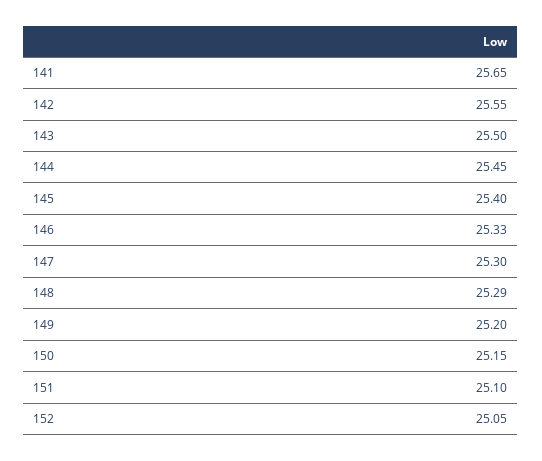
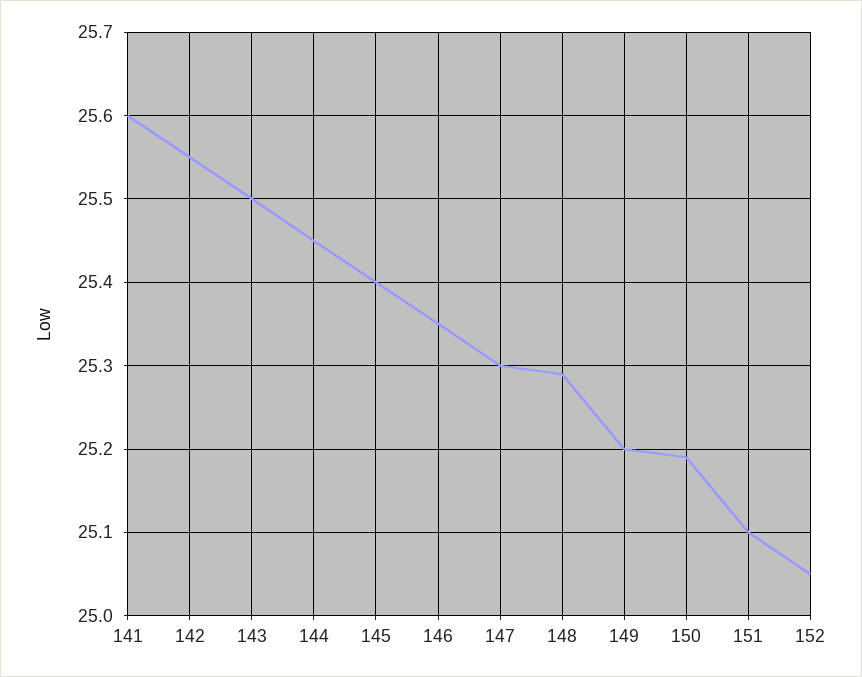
  {
-   "141": 25.65,
+   "141": 25.6,
    "142": 25.55,
    "143": 25.5,
    "144": 25.45,
    "145": 25.4,
-   "146": 25.33,
+   "146": 25.35,
    "147": 25.3,
    "148": 25.29,
    "149": 25.2,
-   "150": 25.15,
+   "150": 25.19,
    "151": 25.1,
    "152": 25.05
  }

